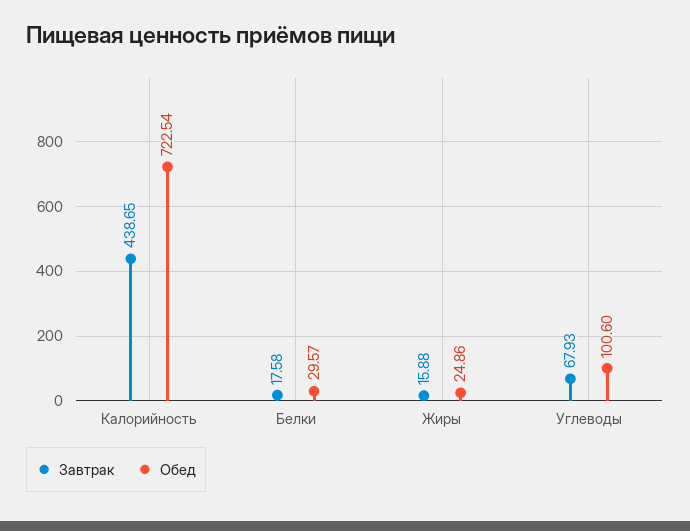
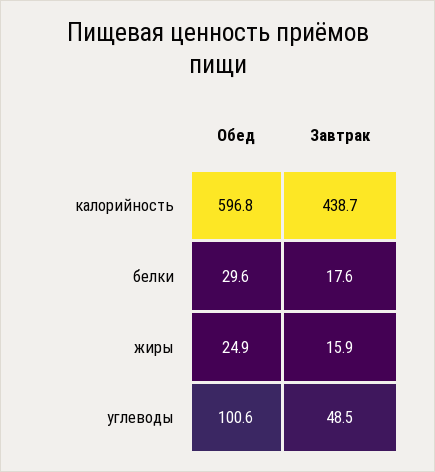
  {
    "Завтрак": {
      "Калорийность": 438.65,
      "Белки": 17.58,
      "Жиры": 15.88,
-     "Углеводы": 67.93
+     "Углеводы": 48.5
    },
    "Обед": {
-     "Калорийность": 722.54,
+     "Калорийность": 596.8,
      "Белки": 29.57,
      "Жиры": 24.86,
      "Углеводы": 100.6
    }
  }

